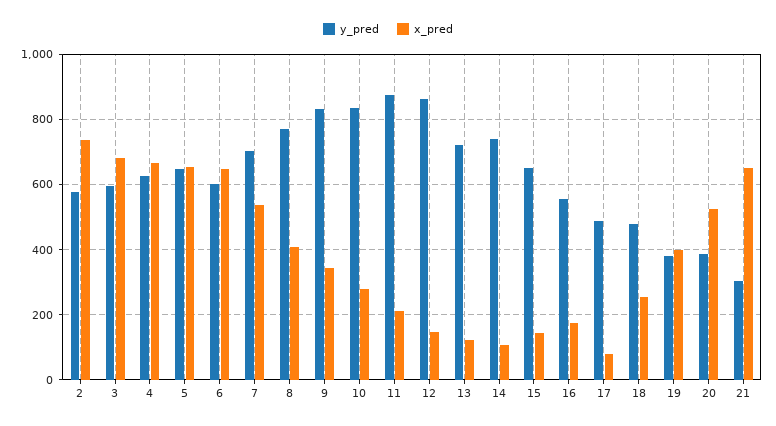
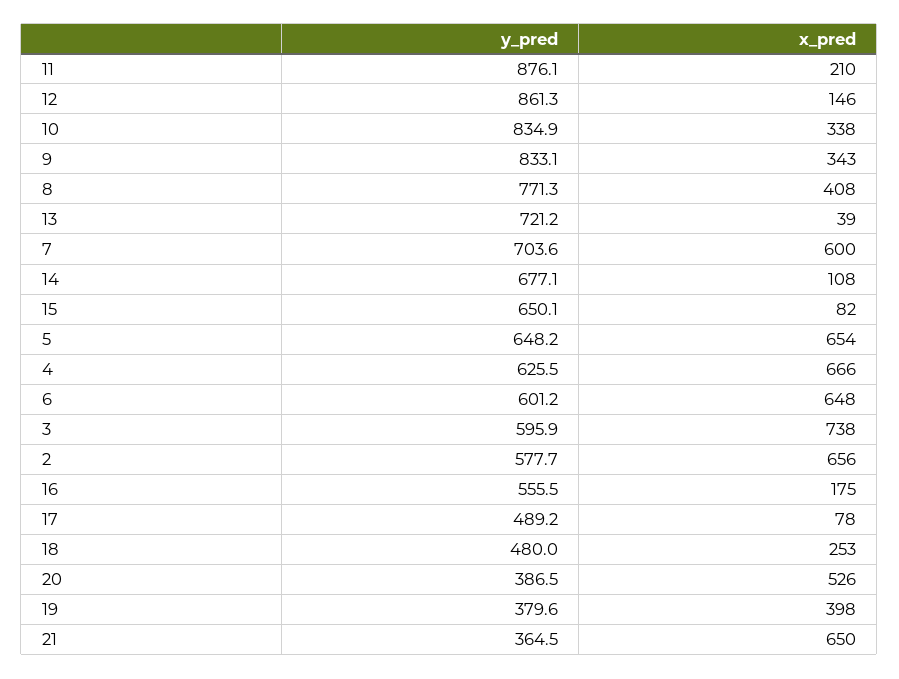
  {
    "y_pred": {
      "2": 577.7,
      "3": 595.9,
      "4": 625.5,
      "5": 648.2,
      "6": 601.2,
      "7": 703.6,
      "8": 771.3,
      "9": 833.1,
      "10": 834.9,
      "11": 876.1,
      "12": 861.3,
      "13": 721.2,
-     "14": 740,
+     "14": 677.1,
      "15": 650.1,
      "16": 555.5,
      "17": 489.2,
      "18": 480,
      "19": 379.6,
      "20": 386.5,
-     "21": 300
+     "21": 364.5
    },
    "x_pred": {
-     "2": 740,
+     "2": 656,
-     "3": 680,
+     "3": 738,
      "4": 666,
      "5": 654,
      "6": 648,
-     "7": 540,
+     "7": 600,
      "8": 408,
      "9": 343,
-     "10": 280,
+     "10": 338,
      "11": 210,
      "12": 146,
-     "13": 120,
+     "13": 39,
      "14": 108,
-     "15": 140,
+     "15": 82,
      "16": 175,
      "17": 78,
      "18": 253,
      "19": 398,
      "20": 526,
      "21": 650
    }
  }

